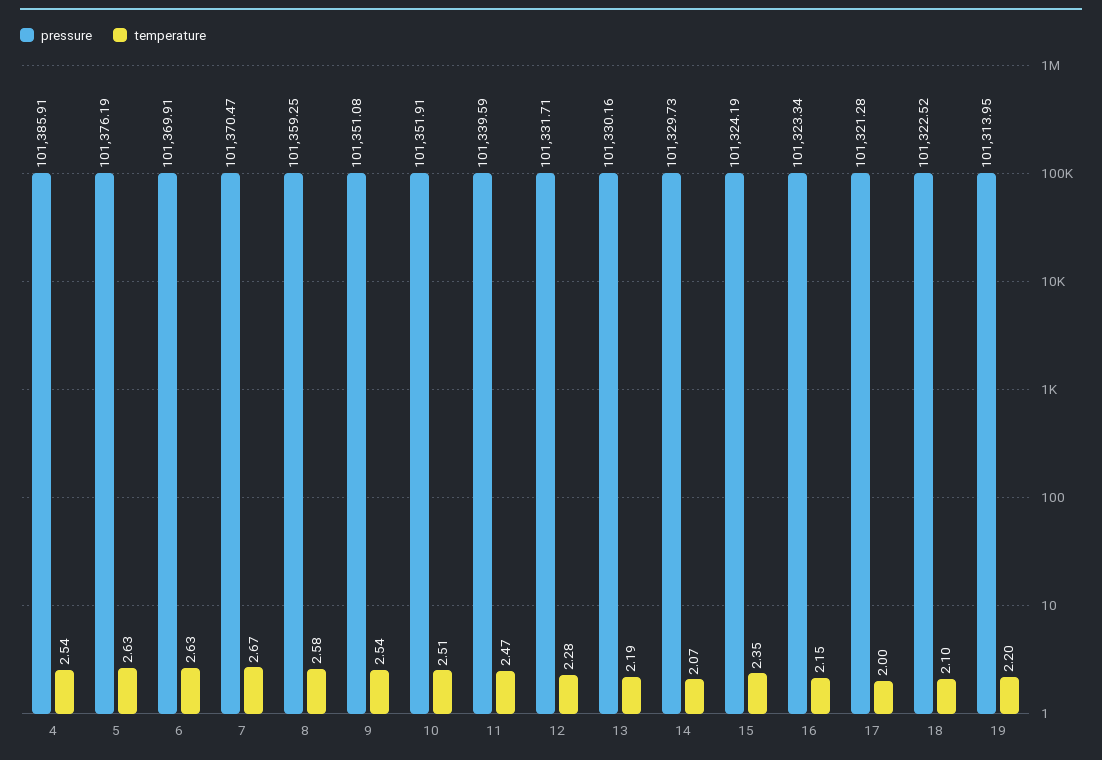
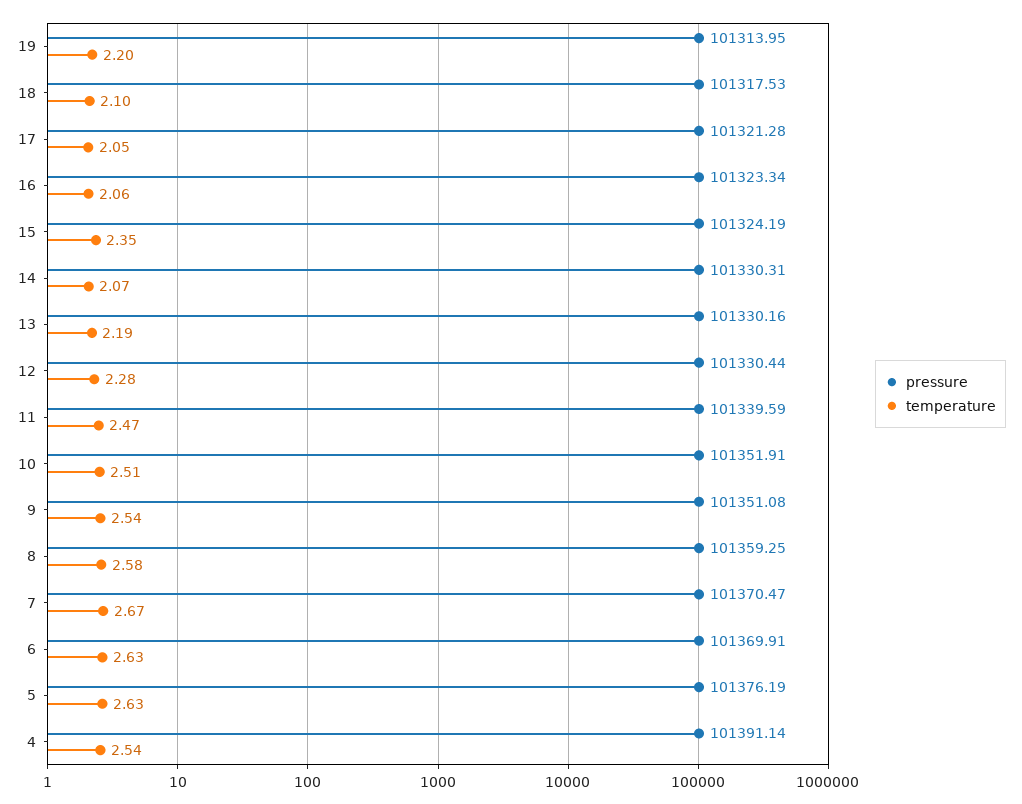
  {
    "pressure": {
-     "4": 101385.91,
+     "4": 101391.14,
      "5": 101376.19,
      "6": 101369.91,
      "7": 101370.47,
      "8": 101359.25,
      "9": 101351.08,
      "10": 101351.91,
      "11": 101339.59,
-     "12": 101331.71,
+     "12": 101330.44,
      "13": 101330.16,
-     "14": 101329.73,
+     "14": 101330.31,
      "15": 101324.19,
      "16": 101323.34,
      "17": 101321.28,
-     "18": 101322.52,
+     "18": 101317.53,
      "19": 101313.95
    },
    "temperature": {
      "4": 2.54,
      "5": 2.63,
      "6": 2.63,
      "7": 2.67,
      "8": 2.58,
      "9": 2.54,
      "10": 2.51,
      "11": 2.47,
      "12": 2.28,
      "13": 2.19,
      "14": 2.07,
      "15": 2.35,
-     "16": 2.15,
+     "16": 2.06,
-     "17": 2,
+     "17": 2.05,
      "18": 2.1,
      "19": 2.2
    }
  }

